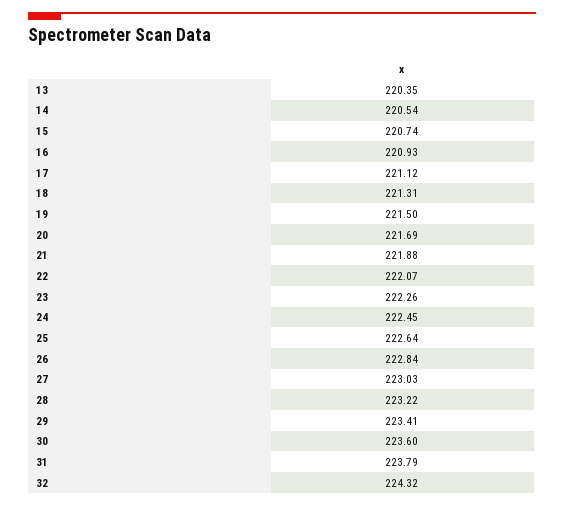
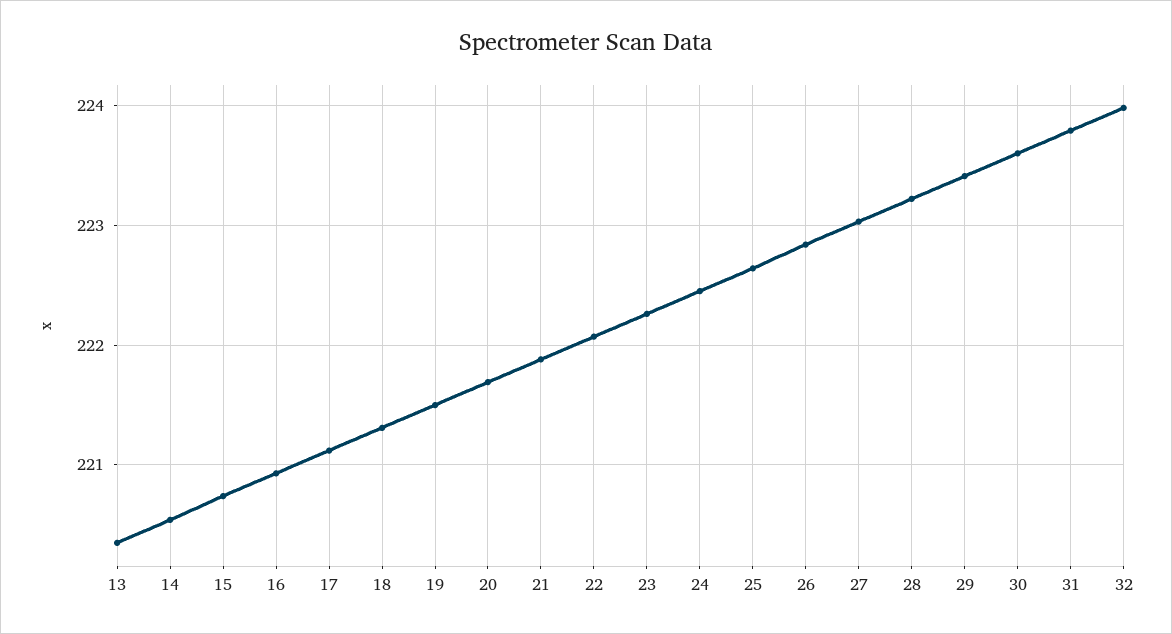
  {
    "13": 220.35,
    "14": 220.54,
    "15": 220.74,
    "16": 220.93,
    "17": 221.12,
    "18": 221.31,
    "19": 221.5,
    "20": 221.69,
    "21": 221.88,
    "22": 222.07,
    "23": 222.26,
    "24": 222.45,
    "25": 222.64,
    "26": 222.84,
    "27": 223.03,
    "28": 223.22,
    "29": 223.41,
    "30": 223.6,
    "31": 223.79,
-   "32": 224.32
+   "32": 224
  }

